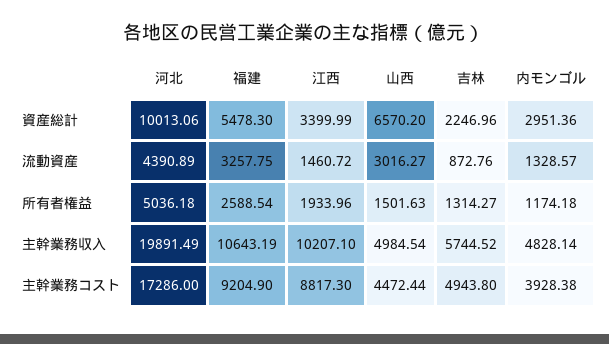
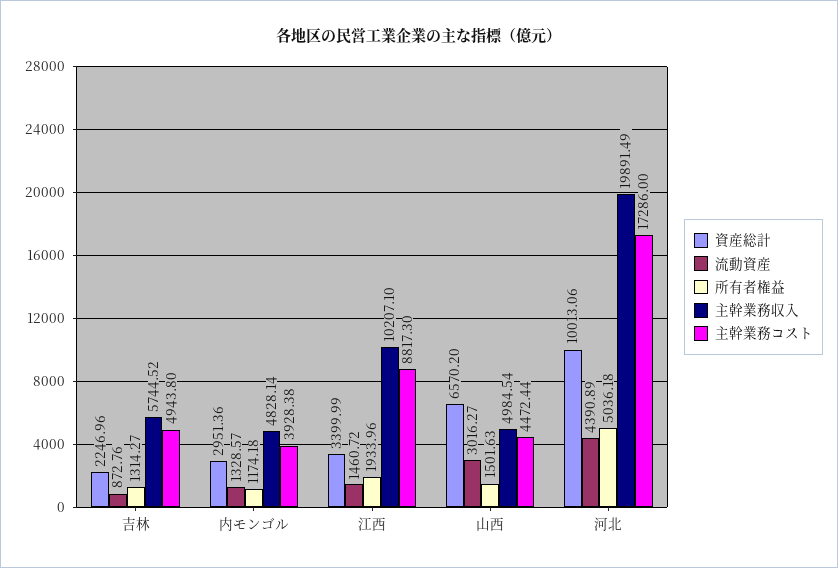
  {
    "資産総計": {
      "河北": 10013.06,
-     "福建": 5478.3,
      "江西": 3399.99,
      "山西": 6570.2,
      "吉林": 2246.96,
      "内モンゴル": 2951.36
    },
    "流動資産": {
      "河北": 4390.89,
-     "福建": 3257.75,
      "江西": 1460.72,
      "山西": 3016.27,
      "吉林": 872.76,
      "内モンゴル": 1328.57
    },
    "所有者権益": {
      "河北": 5036.18,
-     "福建": 2588.54,
      "江西": 1933.96,
      "山西": 1501.63,
      "吉林": 1314.27,
      "内モンゴル": 1174.18
    },
    "主幹業務収入": {
      "河北": 19891.49,
-     "福建": 10643.19,
      "江西": 10207.1,
      "山西": 4984.54,
      "吉林": 5744.52,
      "内モンゴル": 4828.14
    },
    "主幹業務コスト": {
      "河北": 17286,
-     "福建": 9204.9,
      "江西": 8817.3,
      "山西": 4472.44,
      "吉林": 4943.8,
      "内モンゴル": 3928.38
    }
  }

